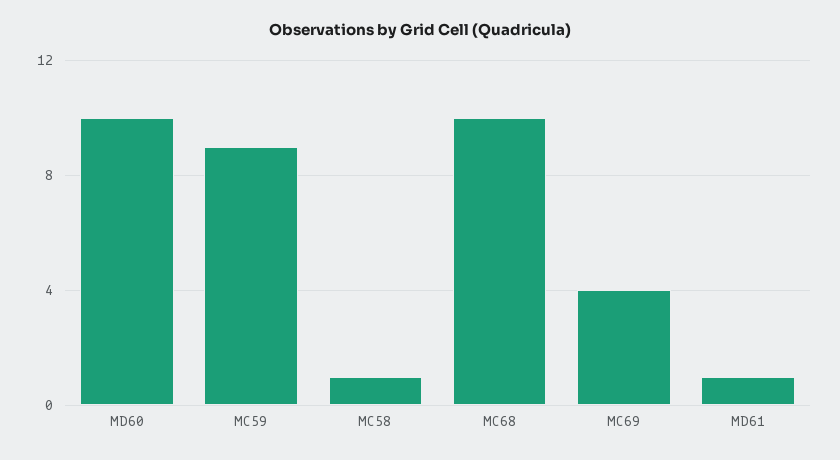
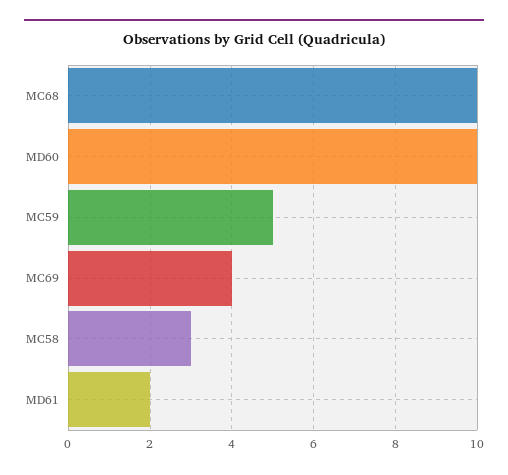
  {
    "MD60": 10,
-   "MC59": 9,
+   "MC59": 5,
-   "MC58": 1,
+   "MC58": 3,
    "MC68": 10,
    "MC69": 4,
-   "MD61": 1
+   "MD61": 2
  }

